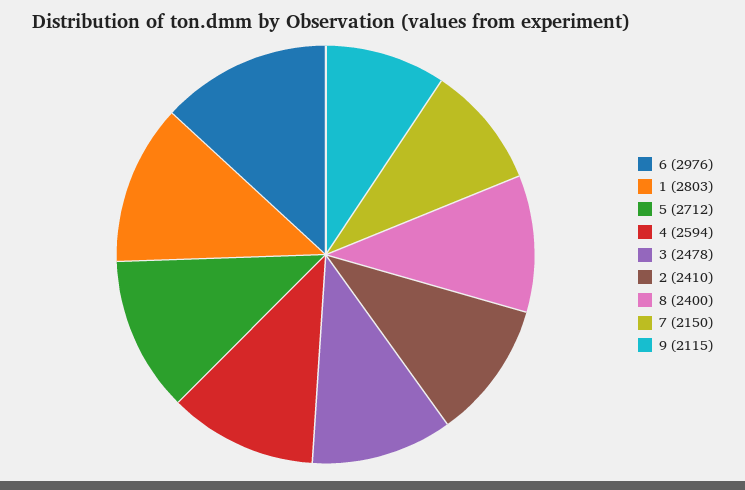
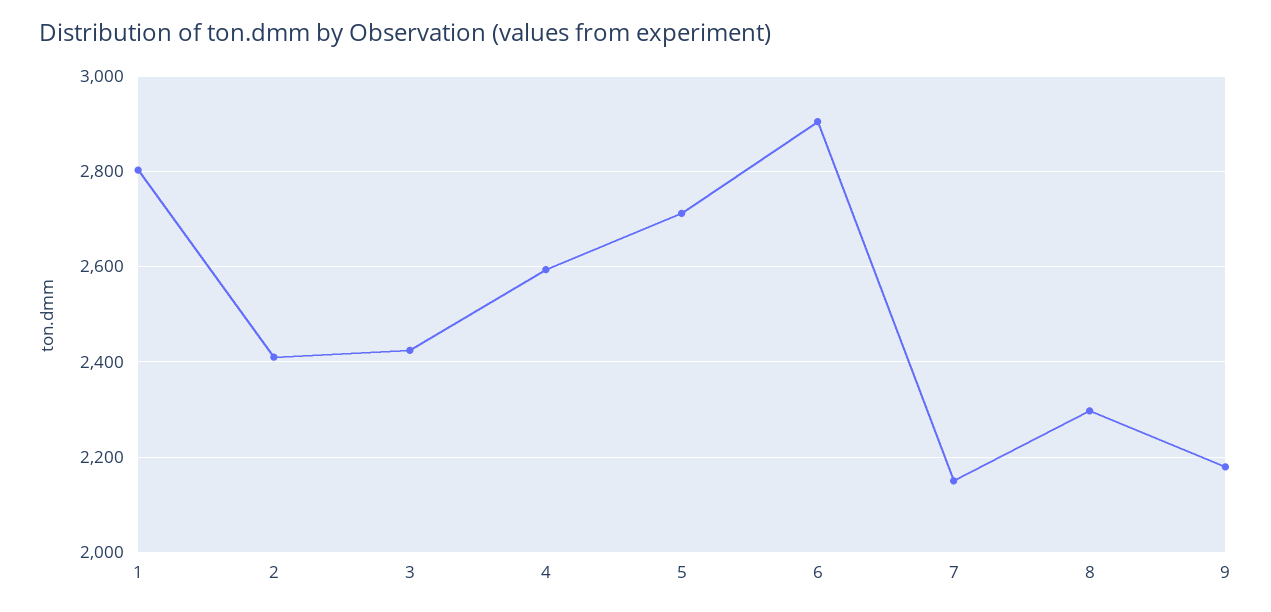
  {
-   "6": 2976,
+   "6": 2900,
    "1": 2803,
    "5": 2712,
    "4": 2594,
-   "3": 2478,
+   "3": 2420,
    "2": 2410,
-   "8": 2400,
+   "8": 2300,
    "7": 2150,
-   "9": 2115
+   "9": 2180
  }

